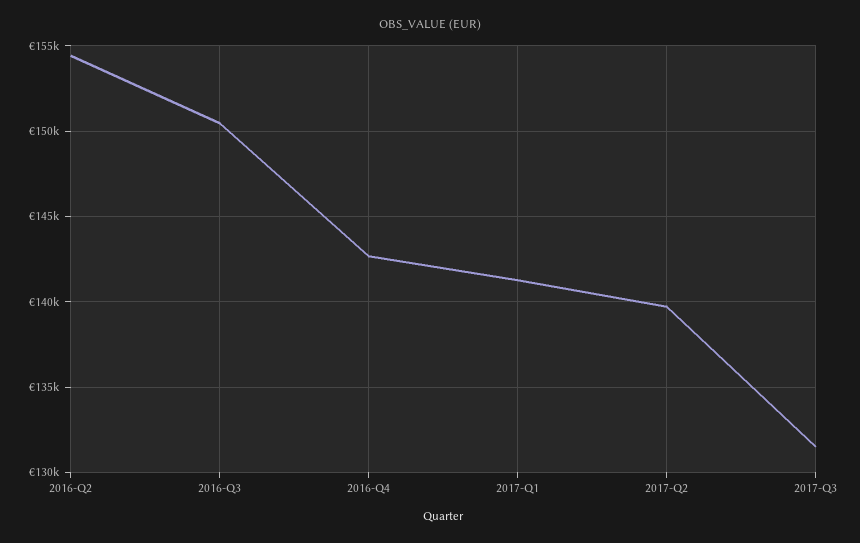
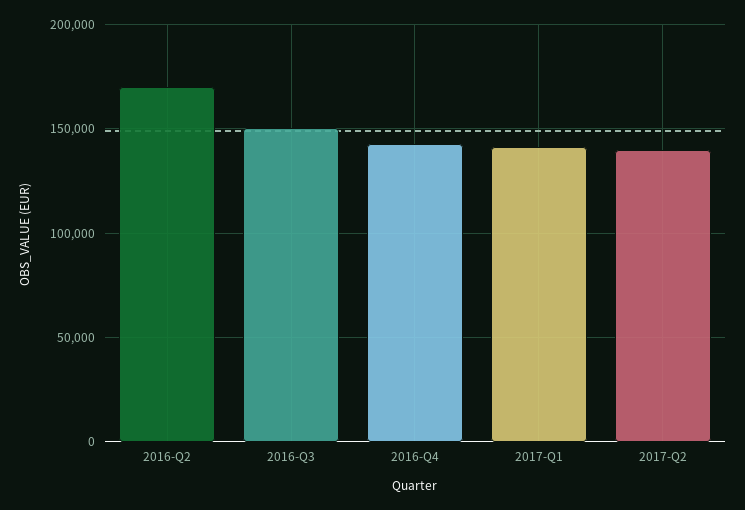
  {
-   "2016-Q2": 154500,
+   "2016-Q2": 170000,
    "2016-Q3": 150500,
    "2016-Q4": 142500,
    "2017-Q1": 141000,
-   "2017-Q2": 139500,
+   "2017-Q2": 139500
-   "2017-Q3": 131500
  }

